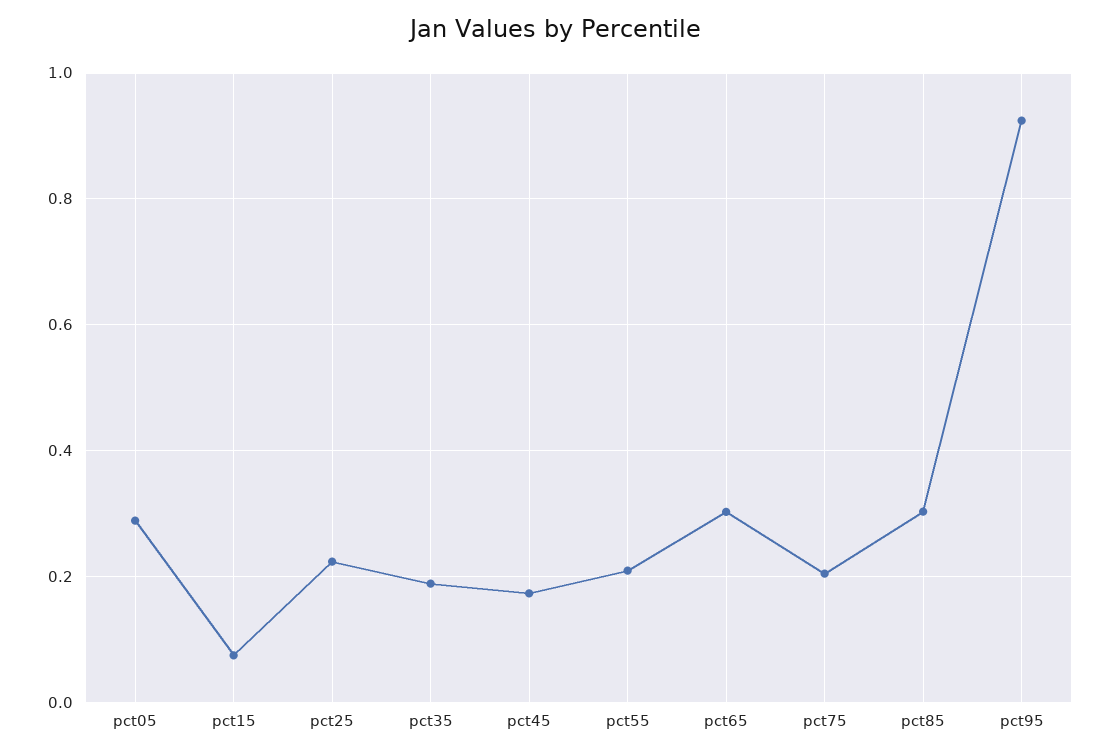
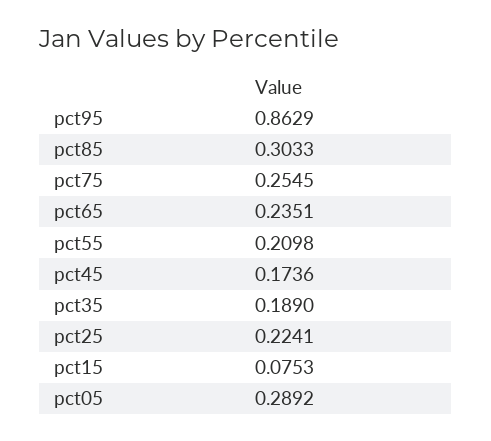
  {
    "pct05": 0.2892,
    "pct15": 0.0753,
    "pct25": 0.2241,
    "pct35": 0.189,
    "pct45": 0.1736,
    "pct55": 0.2098,
-   "pct65": 0.3,
+   "pct65": 0.2351,
-   "pct75": 0.2,
+   "pct75": 0.2545,
    "pct85": 0.3033,
-   "pct95": 0.92
+   "pct95": 0.8629
  }

